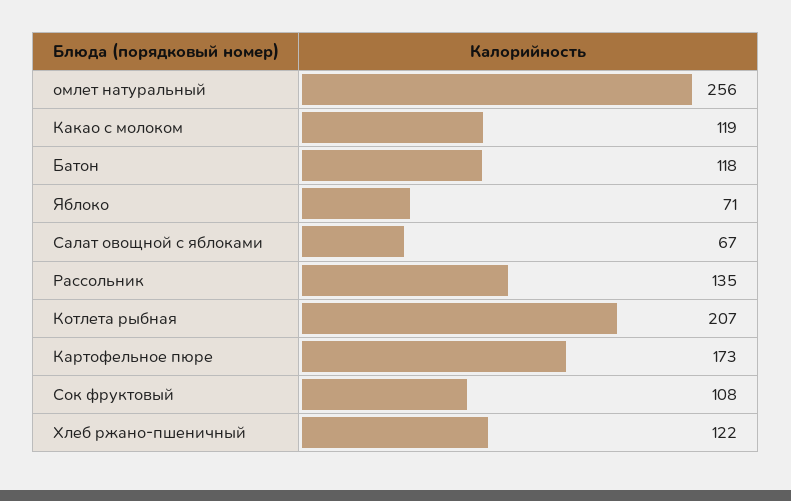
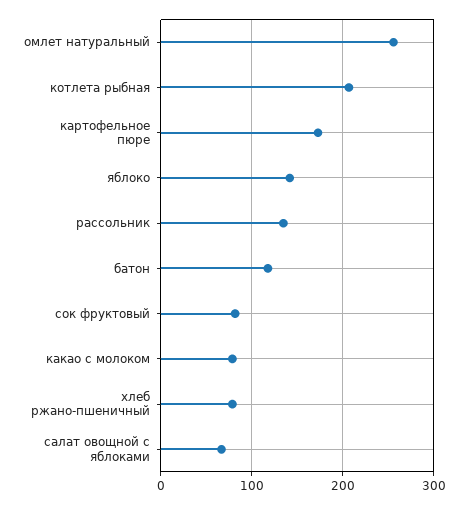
  {
    "омлет натуральный": 256,
-   "Какао с молоком": 119,
+   "Какао с молоком": 80,
    "Батон": 118,
-   "Яблоко": 71,
+   "Яблоко": 140,
    "Салат овощной с яблоками": 67,
    "Рассольник": 135,
    "Котлета рыбная": 207,
    "Картофельное пюре": 173,
-   "Сок фруктовый": 108,
+   "Сок фруктовый": 80,
-   "Хлеб ржано-пшеничный": 122
+   "Хлеб ржано-пшеничный": 80
  }

